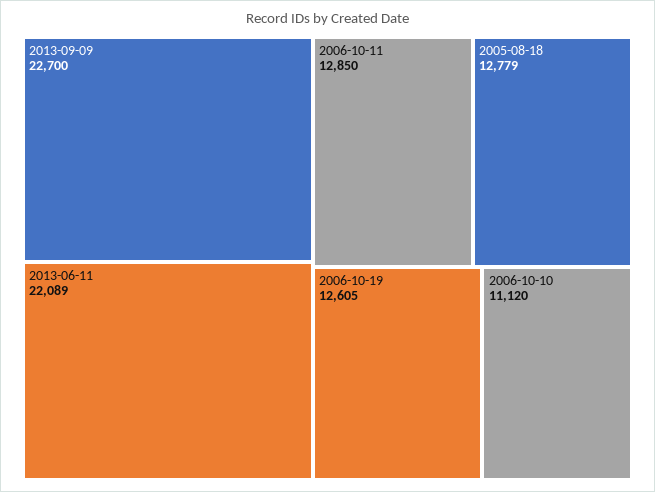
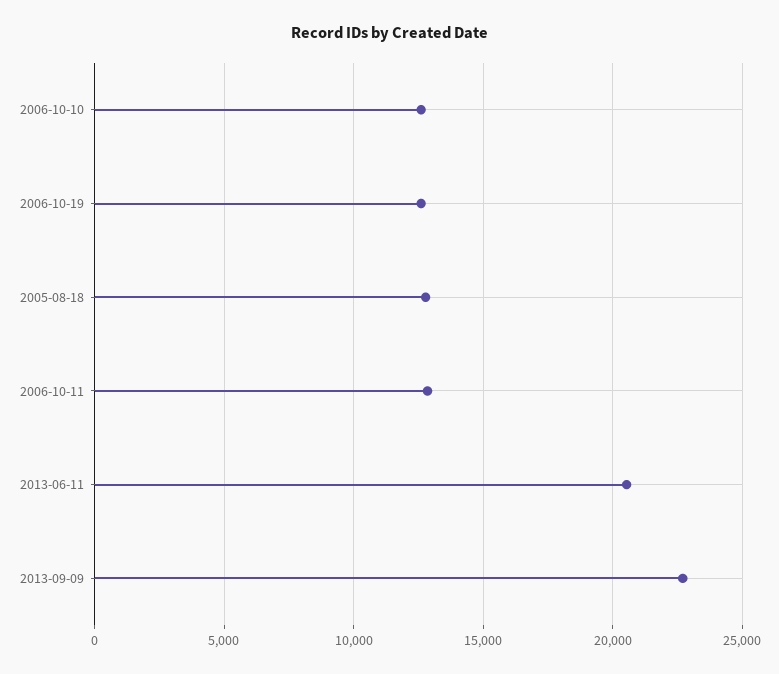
  {
    "2013-09-09": 22700,
-   "2013-06-11": 22089,
+   "2013-06-11": 20500,
    "2006-10-11": 12850,
    "2005-08-18": 12779,
    "2006-10-19": 12605,
-   "2006-10-10": 11120
+   "2006-10-10": 12500
  }

